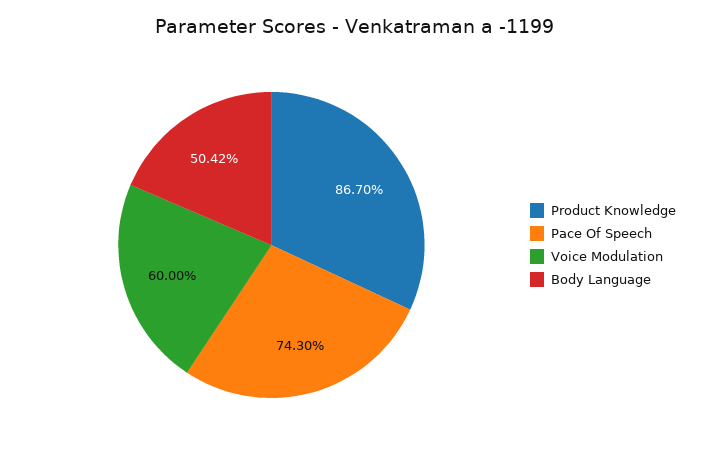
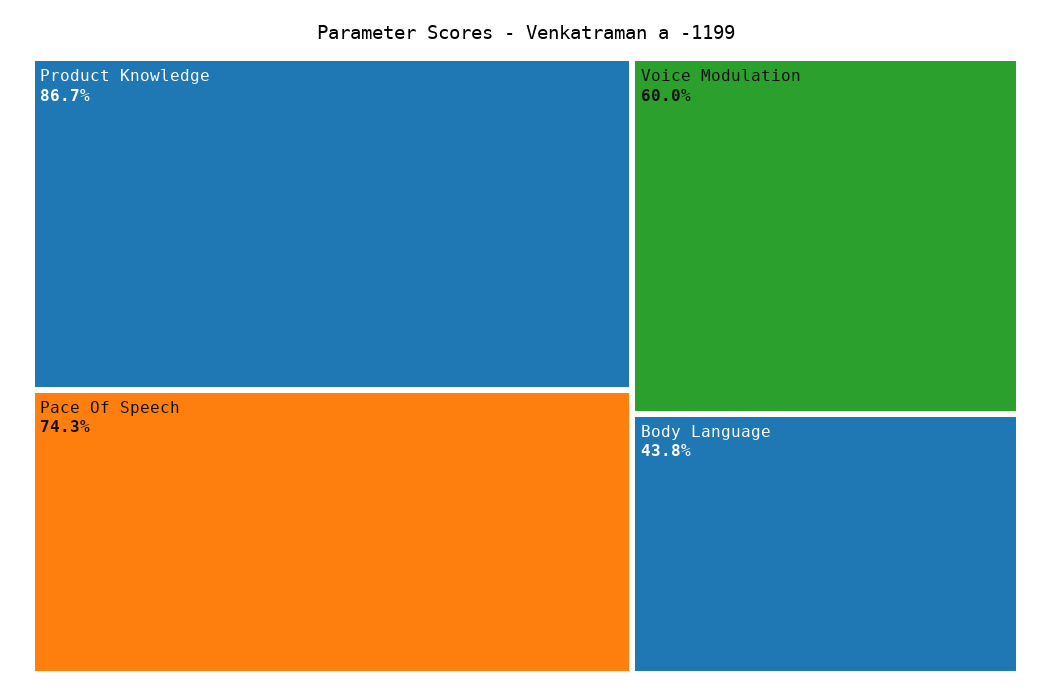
  {
    "Product Knowledge": 86.7,
    "Pace Of Speech": 74.3,
    "Voice Modulation": 60,
-   "Body Language": 50.42
+   "Body Language": 43.8
  }

